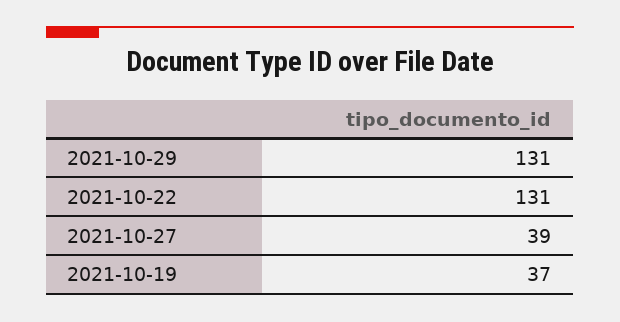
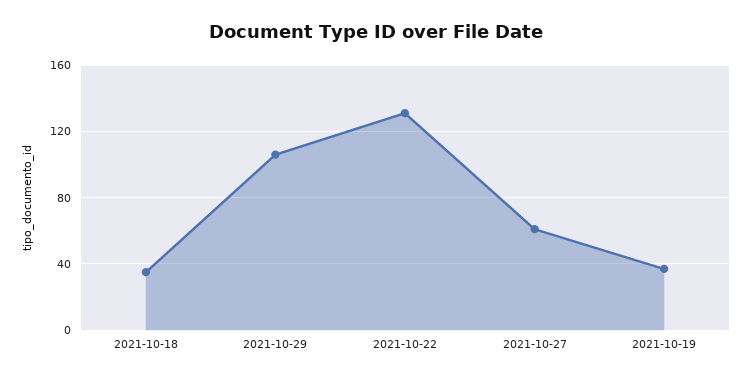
  {
-   "2021-10-29": 131,
+   "2021-10-29": 105,
    "2021-10-22": 131,
-   "2021-10-27": 39,
+   "2021-10-27": 60,
-   "2021-10-19": 37
+   "2021-10-19": 37,
+   "2021-10-18": 35
  }

